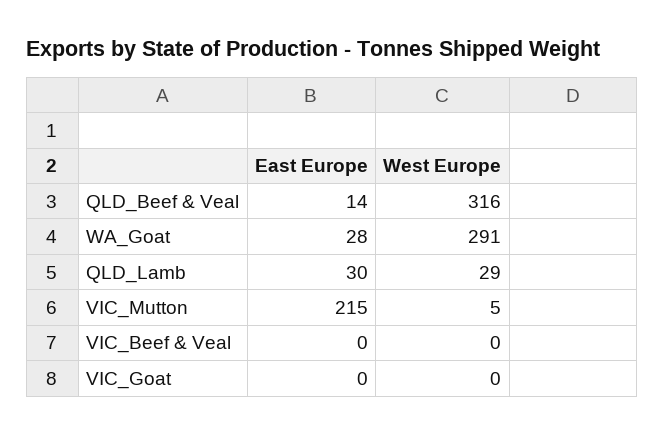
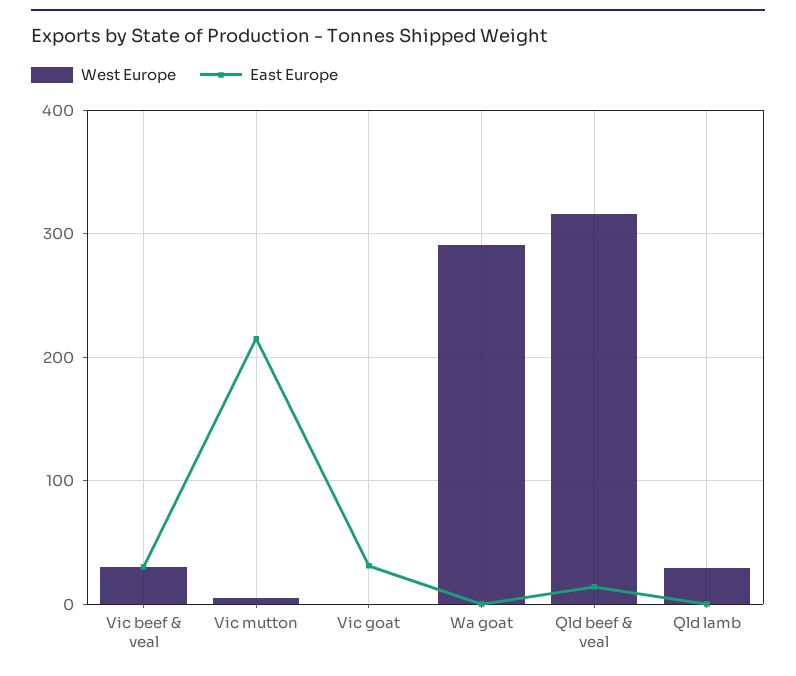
  {
    "East Europe": {
      "QLD_Beef & Veal": 14,
-     "WA_Goat": 28,
+     "WA_Goat": 0,
-     "QLD_Lamb": 30,
+     "QLD_Lamb": 0,
      "VIC_Mutton": 215,
-     "VIC_Beef & Veal": 0,
+     "VIC_Beef & Veal": 30,
-     "VIC_Goat": 0
+     "VIC_Goat": 30
    },
    "West Europe": {
      "QLD_Beef & Veal": 316,
      "WA_Goat": 291,
      "QLD_Lamb": 29,
      "VIC_Mutton": 5,
-     "VIC_Beef & Veal": 0,
+     "VIC_Beef & Veal": 30,
      "VIC_Goat": 0
    }
  }

